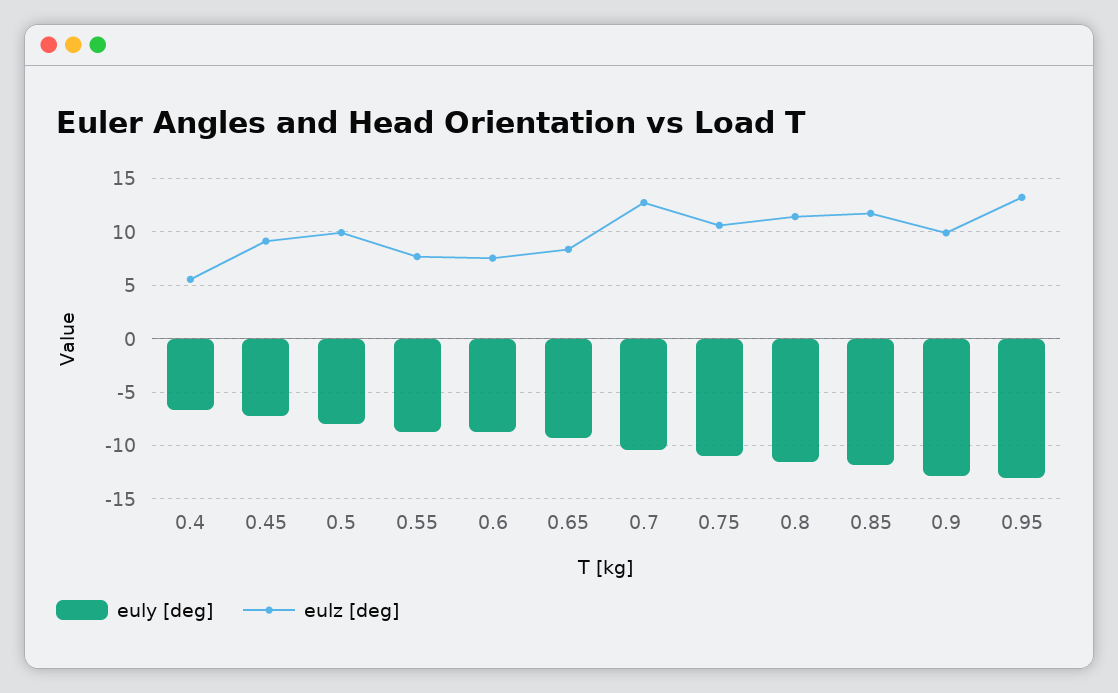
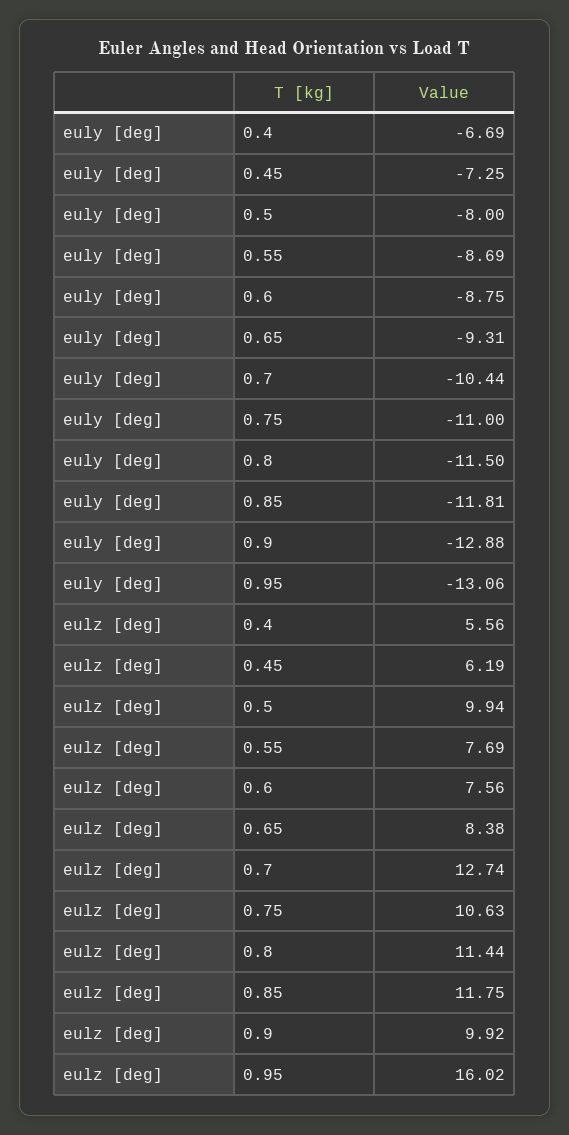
  {
    "euly [deg]": {
      "0.4": -6.69,
      "0.45": -7.25,
      "0.5": -8,
      "0.55": -8.69,
      "0.6": -8.75,
      "0.65": -9.31,
      "0.7": -10.44,
      "0.75": -11,
      "0.8": -11.5,
      "0.85": -11.81,
      "0.9": -12.88,
      "0.95": -13.06
    },
    "eulz [deg]": {
      "0.4": 5.56,
-     "0.45": 9,
+     "0.45": 6.19,
      "0.5": 9.94,
      "0.55": 7.69,
      "0.6": 7.56,
      "0.65": 8.38,
      "0.7": 12.74,
      "0.75": 10.63,
      "0.8": 11.44,
      "0.85": 11.75,
      "0.9": 9.92,
-     "0.95": 13
+     "0.95": 16.02
    }
  }

